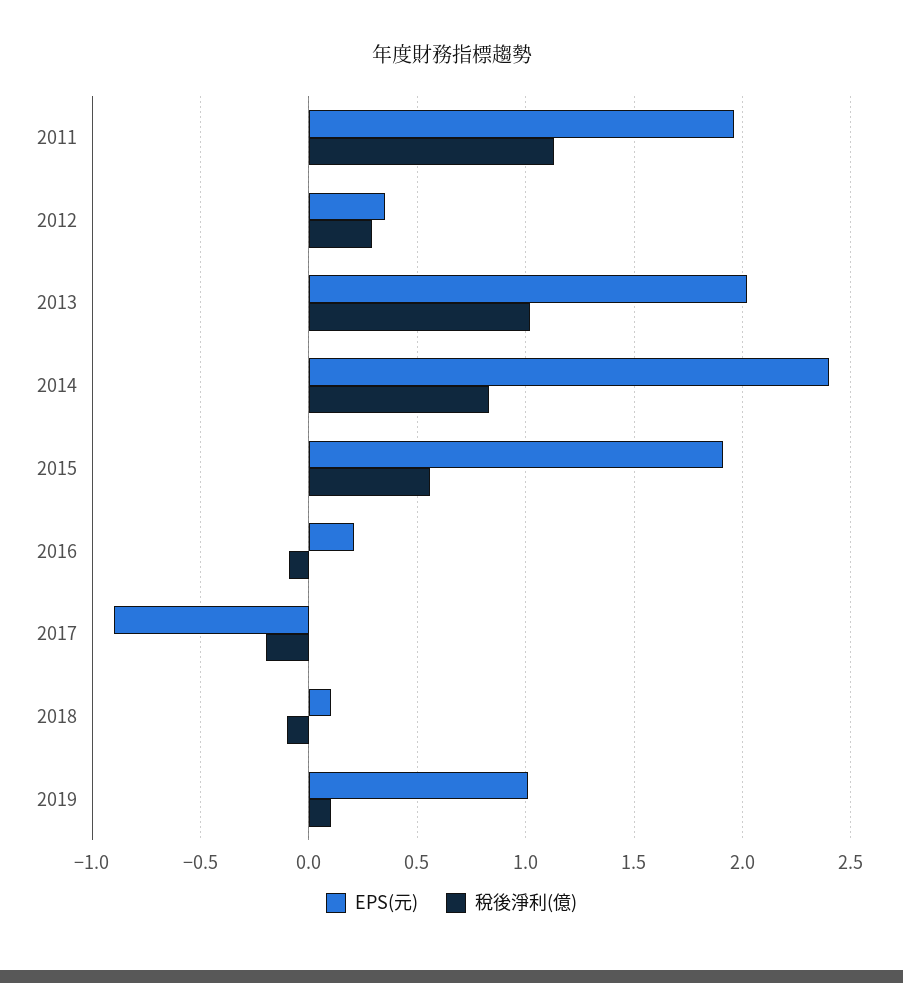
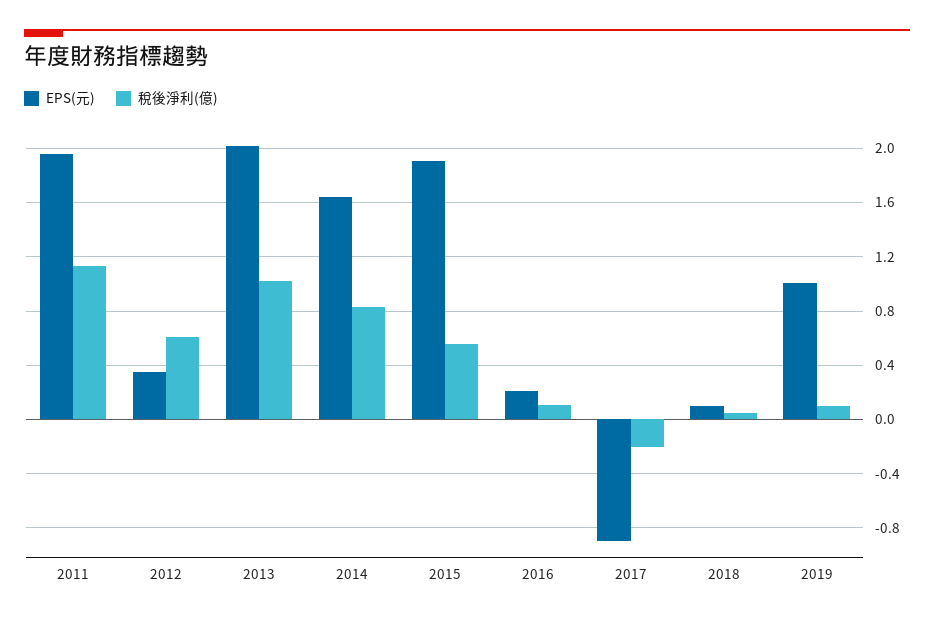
  {
    "EPS(元)": {
      "2011": 1.95,
      "2012": 0.35,
      "2013": 2,
-     "2014": 2.4,
+     "2014": 1.65,
      "2015": 1.9,
      "2016": 0.2,
      "2017": -0.9,
      "2018": 0.1,
      "2019": 1
    },
    "稅後淨利(億)": {
      "2011": 1.15,
-     "2012": 0.3,
+     "2012": 0.6,
      "2013": 1,
      "2014": 0.85,
      "2015": 0.55,
-     "2016": -0.1,
+     "2016": 0.1,
      "2017": -0.2,
-     "2018": -0.1,
+     "2018": 0.05,
      "2019": 0.1
    }
  }

